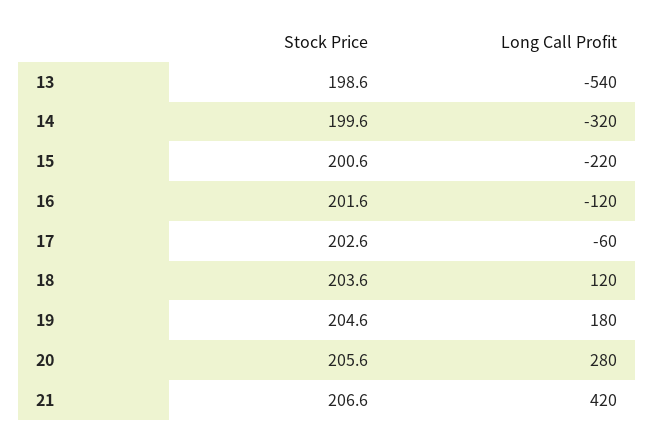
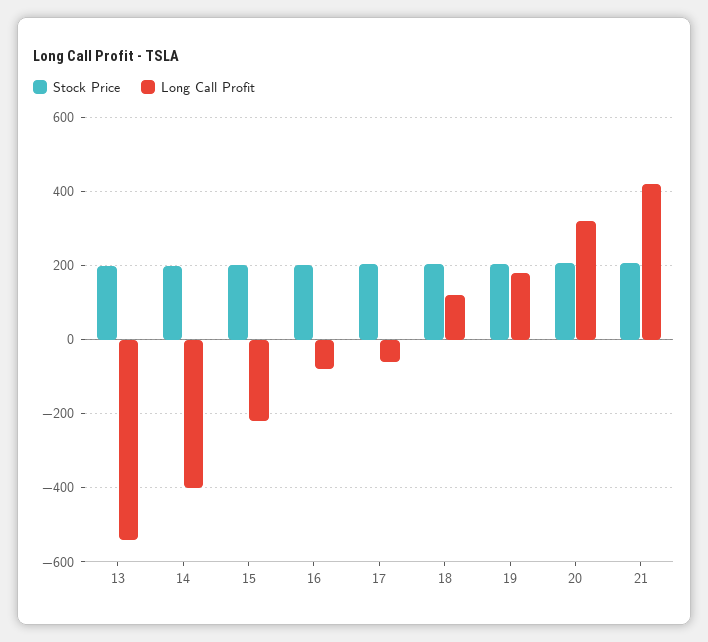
  {
    "Stock Price": {
      "13": 198.6,
      "14": 199.6,
      "15": 200.6,
      "16": 201.6,
      "17": 202.6,
      "18": 203.6,
      "19": 204.6,
      "20": 205.6,
      "21": 206.6
    },
    "Long Call Profit": {
      "13": -540,
-     "14": -320,
+     "14": -400,
      "15": -220,
-     "16": -120,
+     "16": -80,
      "17": -60,
      "18": 120,
      "19": 180,
-     "20": 280,
+     "20": 320,
      "21": 420
    }
  }

